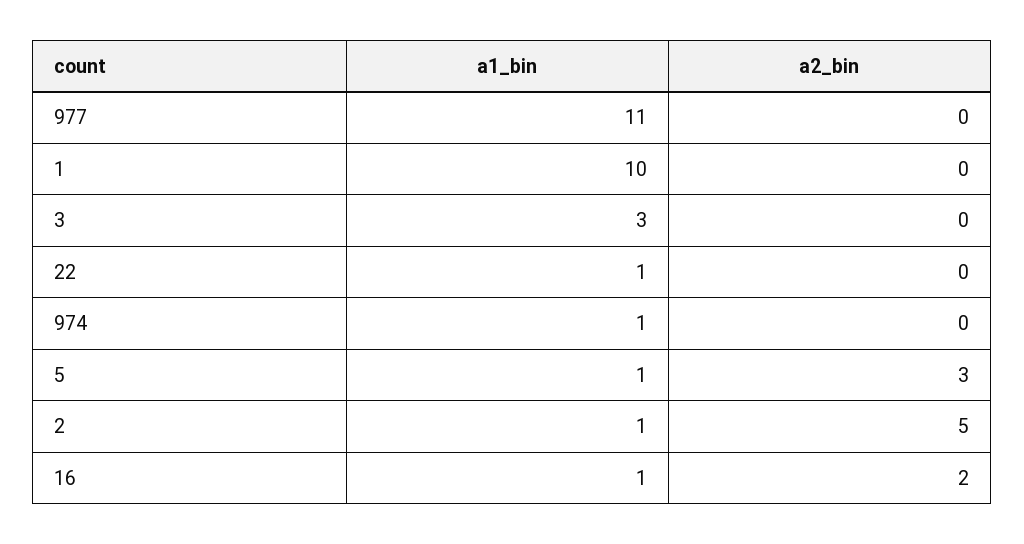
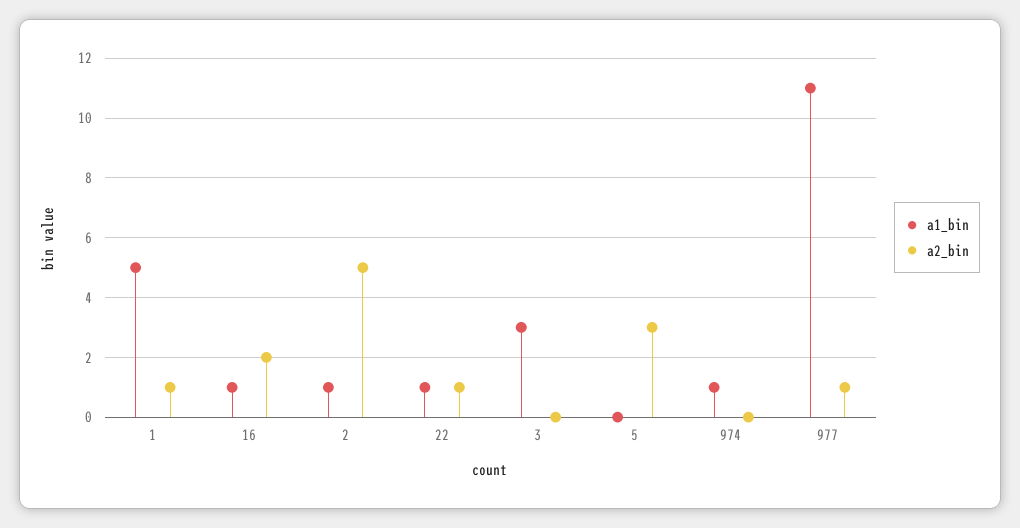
  {
    "a1_bin": {
      "977": 11,
-     "1": 10,
+     "1": 5,
      "3": 3,
      "22": 1,
      "974": 1,
-     "5": 1,
+     "5": 0,
      "2": 1,
      "16": 1
    },
    "a2_bin": {
-     "977": 0,
+     "977": 1,
-     "1": 0,
+     "1": 1,
      "3": 0,
-     "22": 0,
+     "22": 1,
      "974": 0,
      "5": 3,
      "2": 5,
      "16": 2
    }
  }

